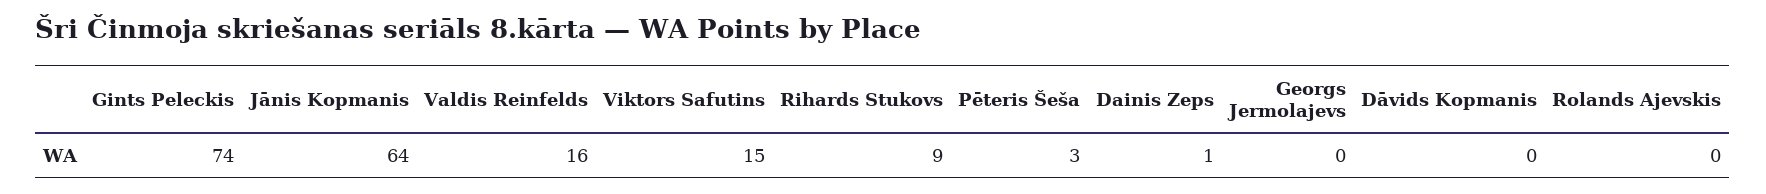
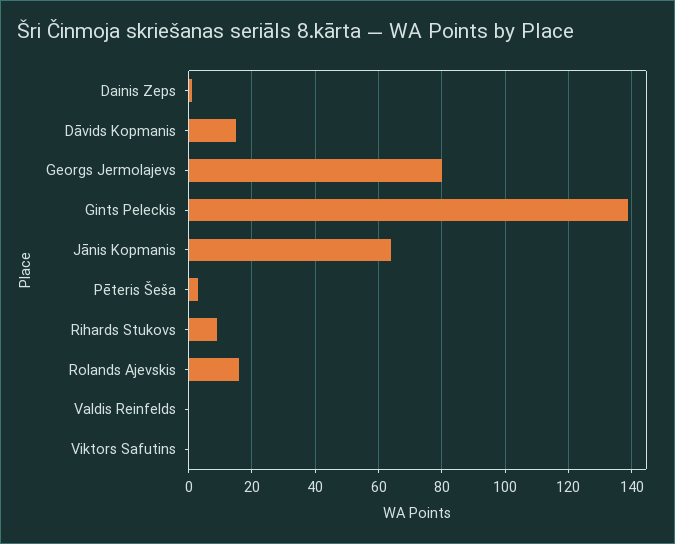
  {
-   "Gints Peleckis": 74,
+   "Gints Peleckis": 140,
    "Jānis Kopmanis": 64,
-   "Valdis Reinfelds": 16,
+   "Valdis Reinfelds": 0,
-   "Viktors Safutins": 15,
+   "Viktors Safutins": 0,
    "Rihards Stukovs": 9,
    "Pēteris Šeša": 3,
    "Dainis Zeps": 1,
-   "Georgs Jermolajevs": 0,
+   "Georgs Jermolajevs": 80,
-   "Dāvids Kopmanis": 0,
+   "Dāvids Kopmanis": 15,
-   "Rolands Ajevskis": 0
+   "Rolands Ajevskis": 15
  }

